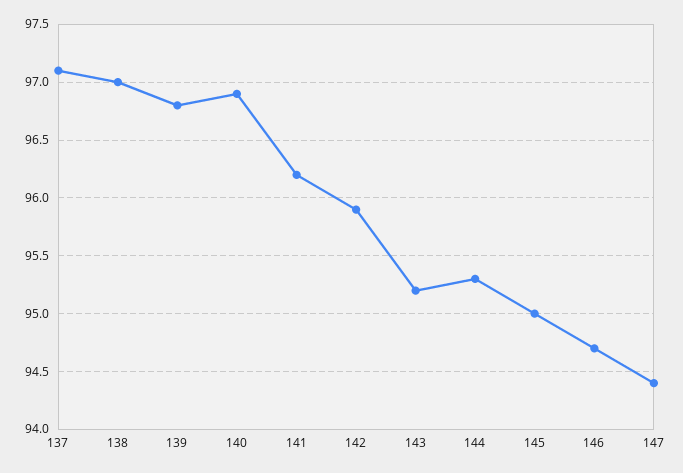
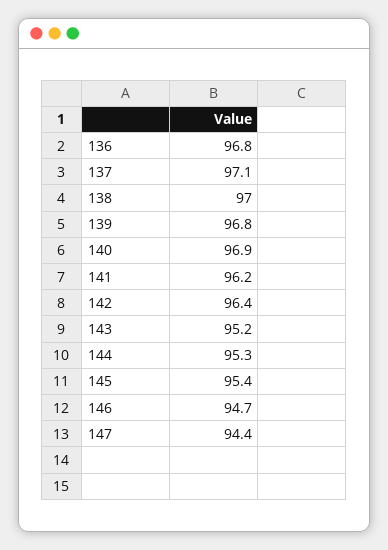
  {
    "137": 97.1,
    "138": 97,
    "139": 96.8,
    "140": 96.9,
    "141": 96.2,
-   "142": 95.9,
+   "142": 96.4,
    "143": 95.2,
    "144": 95.3,
-   "145": 95,
+   "145": 95.4,
    "146": 94.7,
-   "147": 94.4
+   "147": 94.4,
+   "136": 96.8
  }

